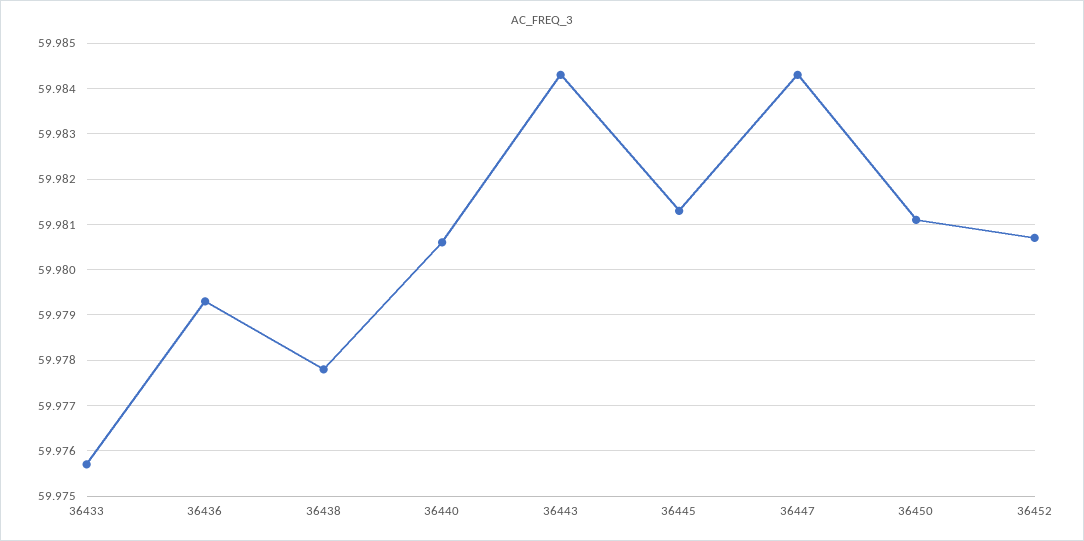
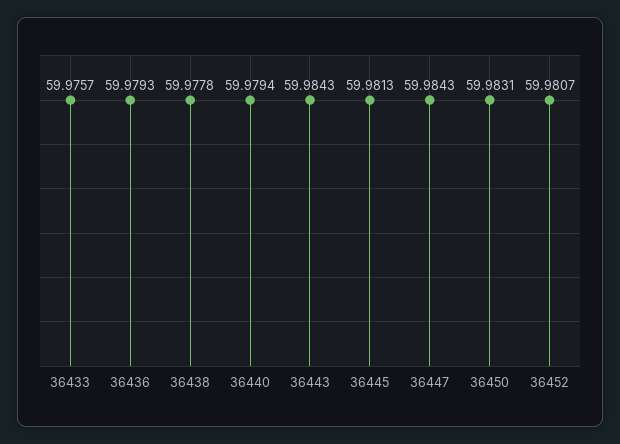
  {
    "36433": 59.9757,
    "36436": 59.9793,
    "36438": 59.9778,
-   "36440": 59.9805,
+   "36440": 59.9794,
    "36443": 59.9843,
    "36445": 59.9813,
    "36447": 59.9843,
-   "36450": 59.981,
+   "36450": 59.9831,
    "36452": 59.9807
  }

